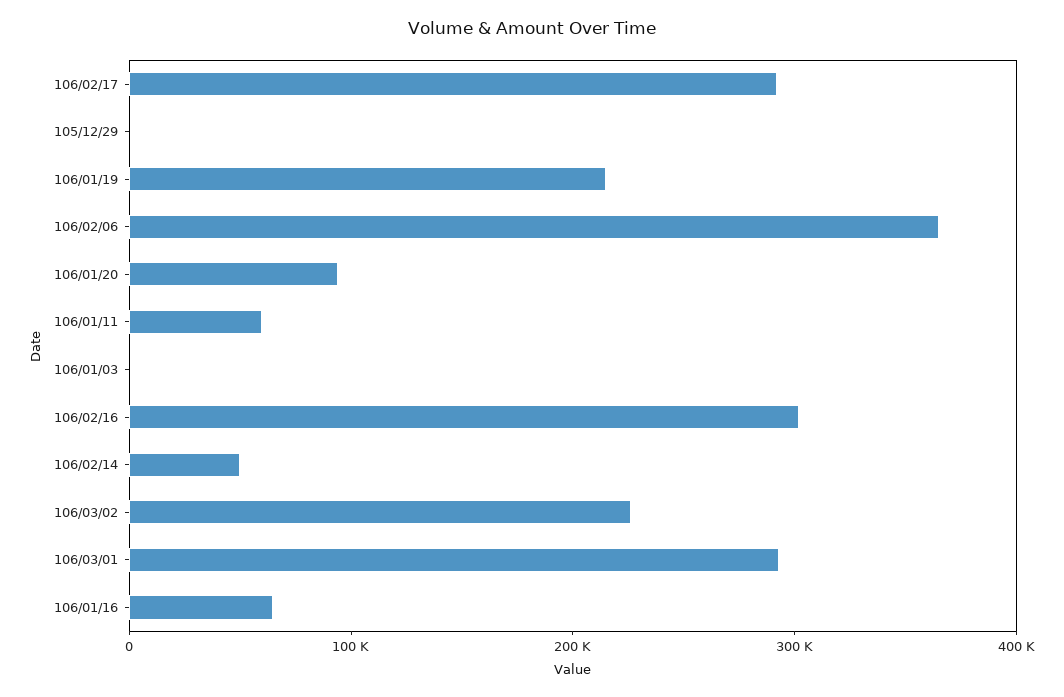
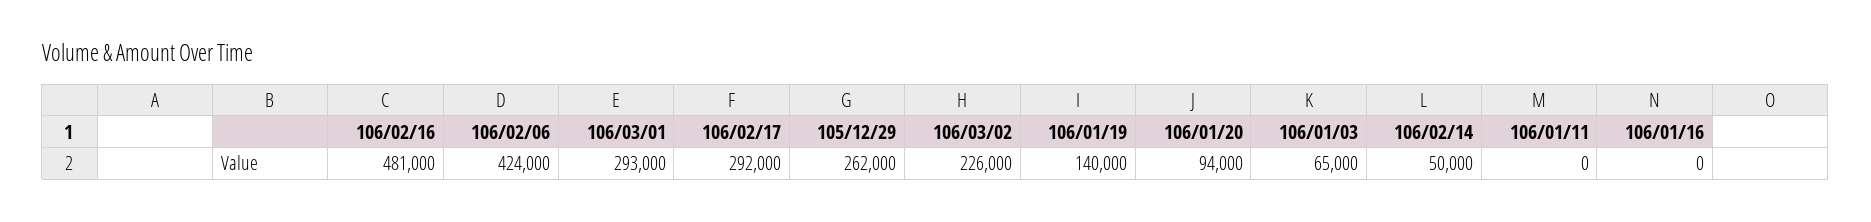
  {
    "106/02/17": 292000,
-   "105/12/29": 0,
+   "105/12/29": 262000,
-   "106/01/19": 220000,
+   "106/01/19": 140000,
-   "106/02/06": 360000,
+   "106/02/06": 424000,
    "106/01/20": 94000,
-   "106/01/11": 60000,
+   "106/01/11": 0,
-   "106/01/03": 0,
+   "106/01/03": 65000,
-   "106/02/16": 300000,
+   "106/02/16": 481000,
    "106/02/14": 50000,
    "106/03/02": 226000,
    "106/03/01": 293000,
-   "106/01/16": 60000
+   "106/01/16": 0
  }

